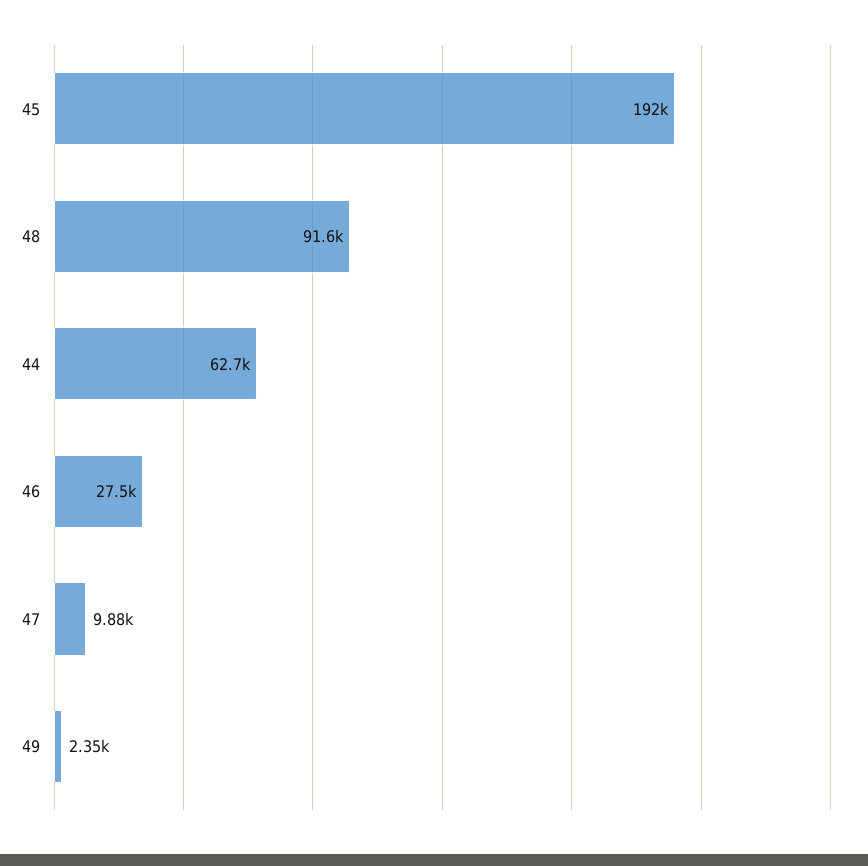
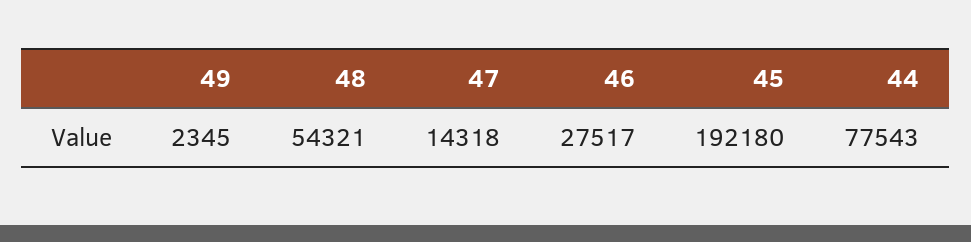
  {
    "45": 192180,
-   "48": 91600,
+   "48": 54321,
-   "44": 62700,
+   "44": 77543,
    "46": 27517,
-   "47": 9880,
+   "47": 14318,
    "49": 2345
  }

